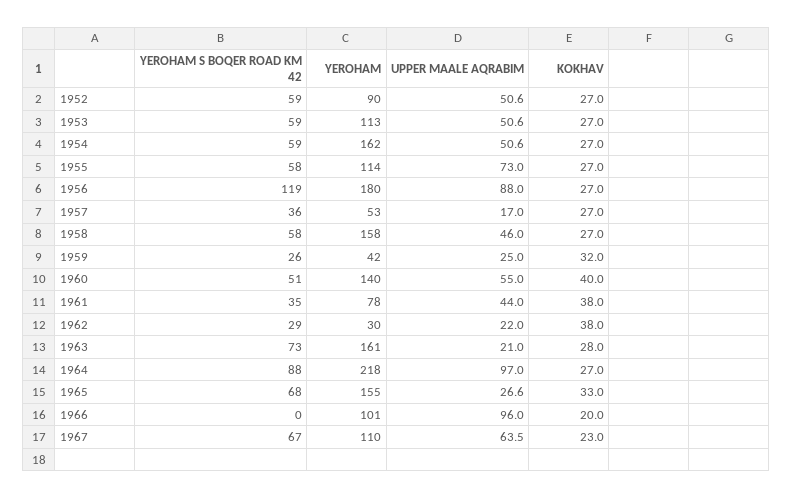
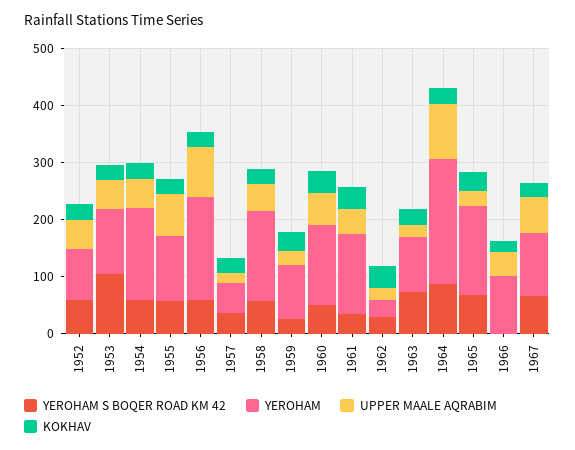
  {
    "YEROHAM S BOQER ROAD KM 42": {
      "1952": 59,
-     "1953": 59,
+     "1953": 100,
      "1954": 59,
      "1955": 58,
-     "1956": 119,
+     "1956": 60,
      "1957": 36,
      "1958": 58,
      "1959": 26,
      "1960": 51,
      "1961": 35,
      "1962": 29,
      "1963": 73,
      "1964": 88,
      "1965": 68,
      "1966": 0,
      "1967": 67
    },
    "YEROHAM": {
      "1952": 90,
      "1953": 113,
      "1954": 162,
      "1955": 114,
      "1956": 180,
      "1957": 53,
      "1958": 158,
-     "1959": 42,
+     "1959": 100,
      "1960": 140,
-     "1961": 78,
+     "1961": 140,
      "1962": 30,
-     "1963": 161,
+     "1963": 100,
      "1964": 218,
      "1965": 155,
      "1966": 101,
      "1967": 110
    },
    "UPPER MAALE AQRABIM": {
      "1952": 50.6,
      "1953": 50.6,
      "1954": 50.6,
      "1955": 73,
      "1956": 88,
      "1957": 17,
      "1958": 46,
      "1959": 25,
      "1960": 55,
      "1961": 44,
      "1962": 22,
      "1963": 21,
      "1964": 97,
      "1965": 26.6,
-     "1966": 96,
+     "1966": 40,
      "1967": 63.5
    },
    "KOKHAV": {
      "1952": 27,
      "1953": 27,
      "1954": 27,
      "1955": 27,
      "1956": 27,
      "1957": 27,
      "1958": 27,
      "1959": 32,
      "1960": 40,
      "1961": 38,
      "1962": 38,
      "1963": 28,
      "1964": 27,
      "1965": 33,
      "1966": 20,
      "1967": 23
    }
  }

